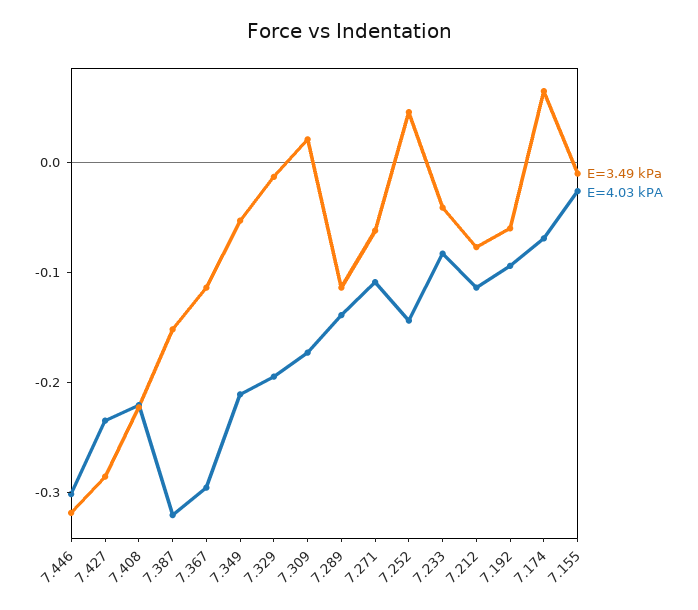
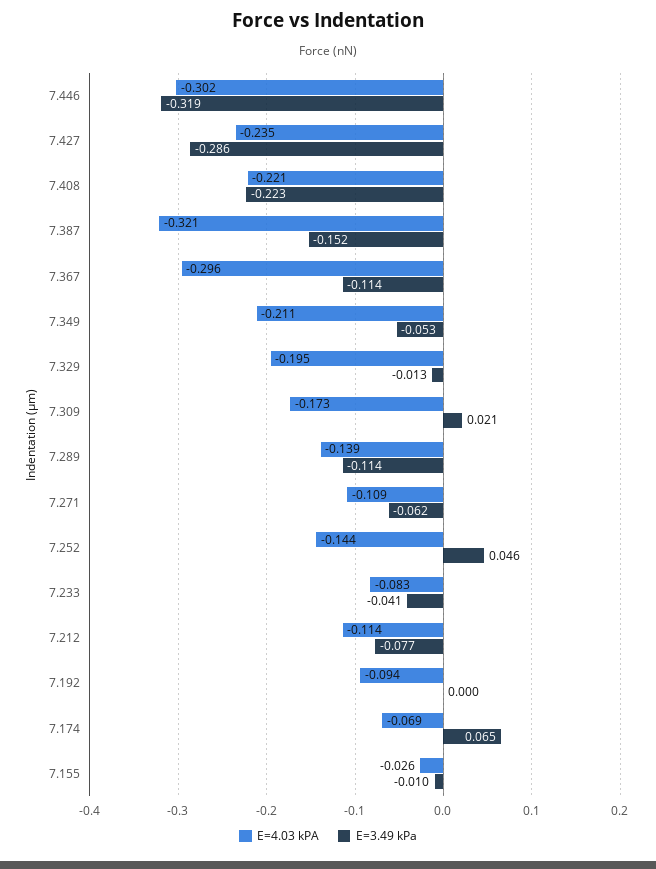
  {
    "E=3.49 kPa": {
      "7.446": -0.319,
      "7.427": -0.286,
      "7.408": -0.223,
      "7.387": -0.152,
      "7.367": -0.114,
      "7.349": -0.053,
      "7.329": -0.013,
      "7.309": 0.021,
      "7.289": -0.114,
      "7.271": -0.062,
      "7.252": 0.046,
      "7.233": -0.041,
      "7.212": -0.077,
-     "7.192": -0.06,
+     "7.192": 0,
      "7.174": 0.065,
      "7.155": -0.01
    },
    "E=4.03 kPA": {
      "7.446": -0.302,
      "7.427": -0.235,
      "7.408": -0.221,
      "7.387": -0.321,
      "7.367": -0.296,
      "7.349": -0.211,
      "7.329": -0.195,
      "7.309": -0.173,
      "7.289": -0.139,
      "7.271": -0.109,
      "7.252": -0.144,
      "7.233": -0.083,
      "7.212": -0.114,
      "7.192": -0.094,
      "7.174": -0.069,
      "7.155": -0.026
    }
  }

